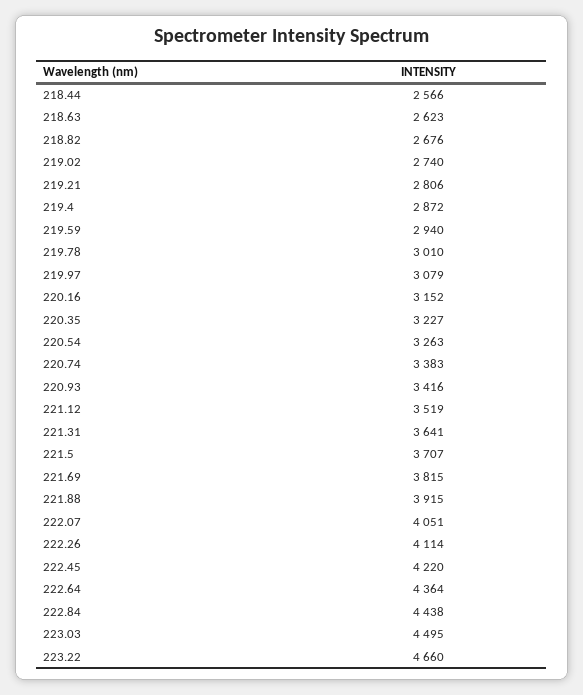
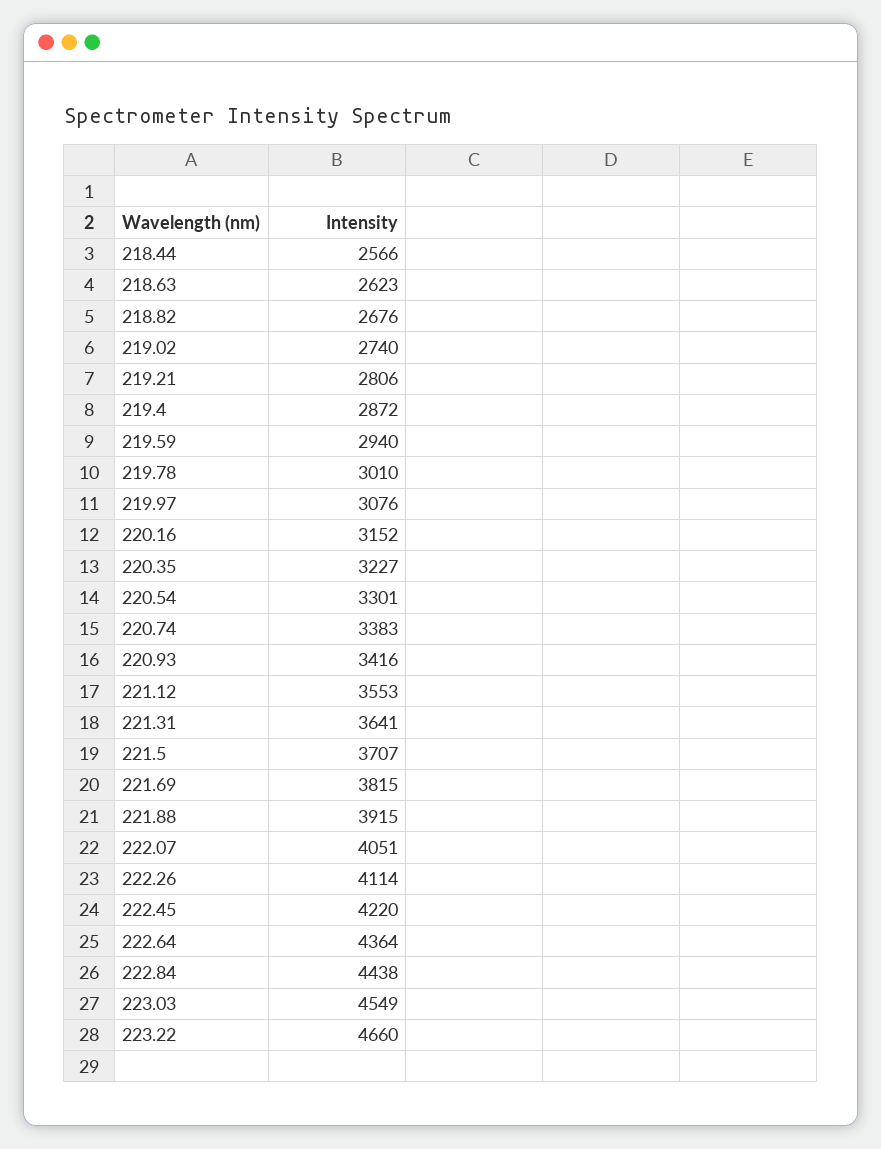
  {
    "218.44": 2566,
    "218.63": 2623,
    "218.82": 2676,
    "219.02": 2740,
    "219.21": 2806,
    "219.4": 2872,
    "219.59": 2940,
    "219.78": 3010,
-   "219.97": 3079,
+   "219.97": 3076,
    "220.16": 3152,
    "220.35": 3227,
-   "220.54": 3263,
+   "220.54": 3301,
    "220.74": 3383,
    "220.93": 3416,
-   "221.12": 3519,
+   "221.12": 3553,
    "221.31": 3641,
    "221.5": 3707,
    "221.69": 3815,
    "221.88": 3915,
    "222.07": 4051,
    "222.26": 4114,
    "222.45": 4220,
    "222.64": 4364,
    "222.84": 4438,
-   "223.03": 4495,
+   "223.03": 4549,
    "223.22": 4660
  }

